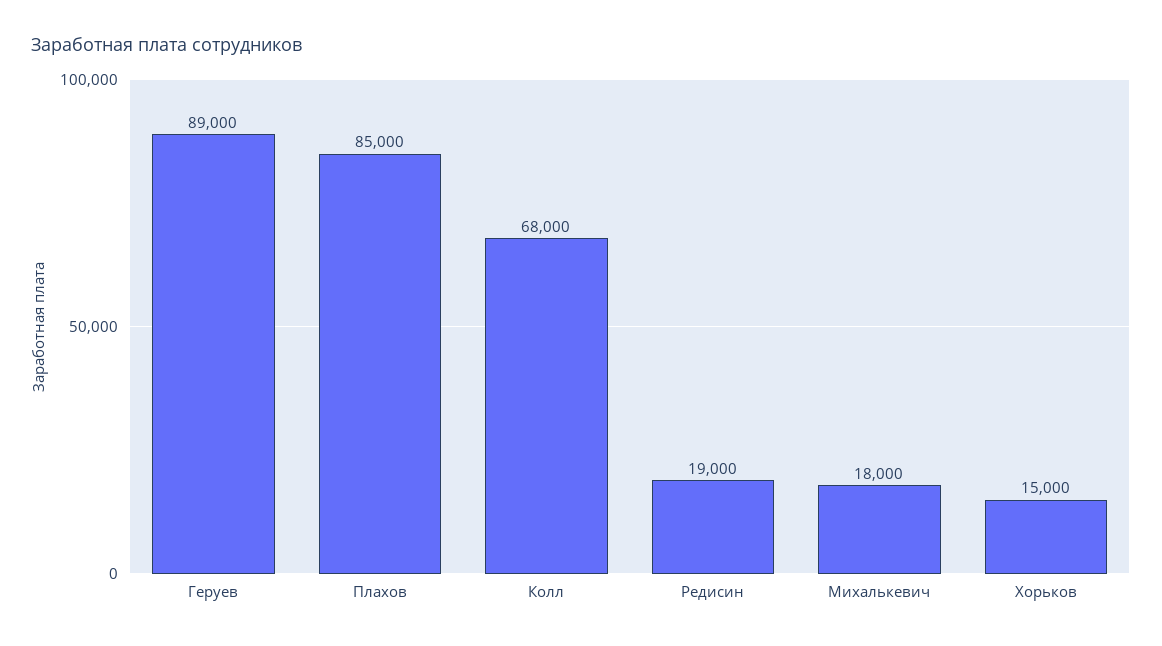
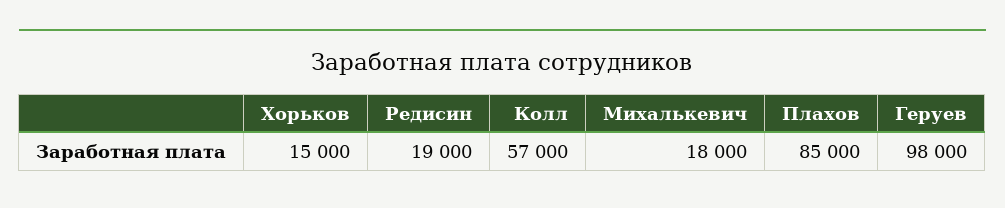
  {
-   "Геруев": 89000,
+   "Геруев": 98000,
    "Плахов": 85000,
-   "Колл": 68000,
+   "Колл": 57000,
    "Редисин": 19000,
    "Михалькевич": 18000,
    "Хорьков": 15000
  }

